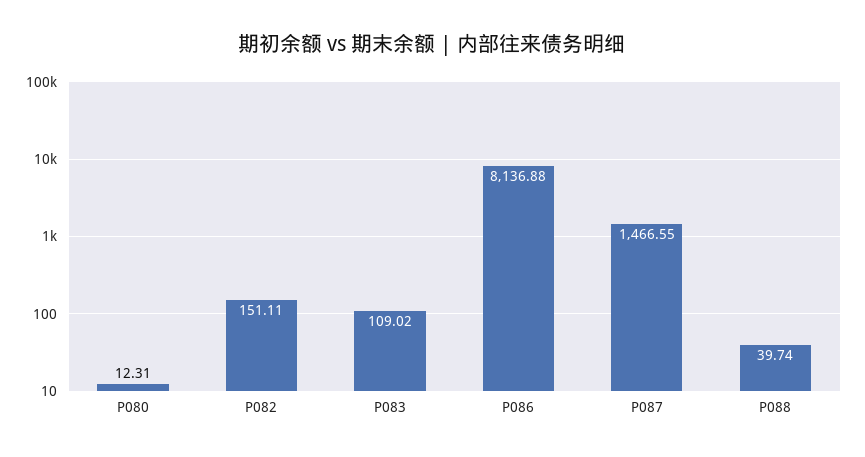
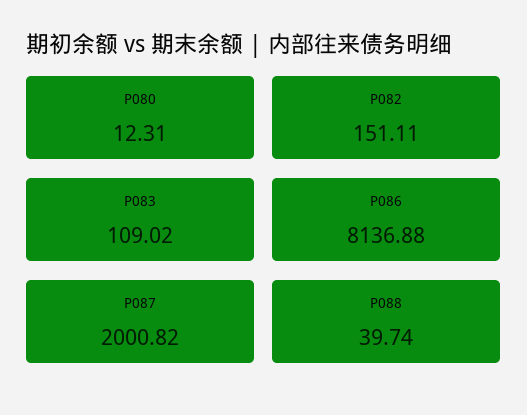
  {
    "P080": 12.31,
    "P082": 151.11,
    "P083": 109.02,
    "P086": 8136.88,
-   "P087": 1466.55,
+   "P087": 2000.82,
    "P088": 39.74
  }

